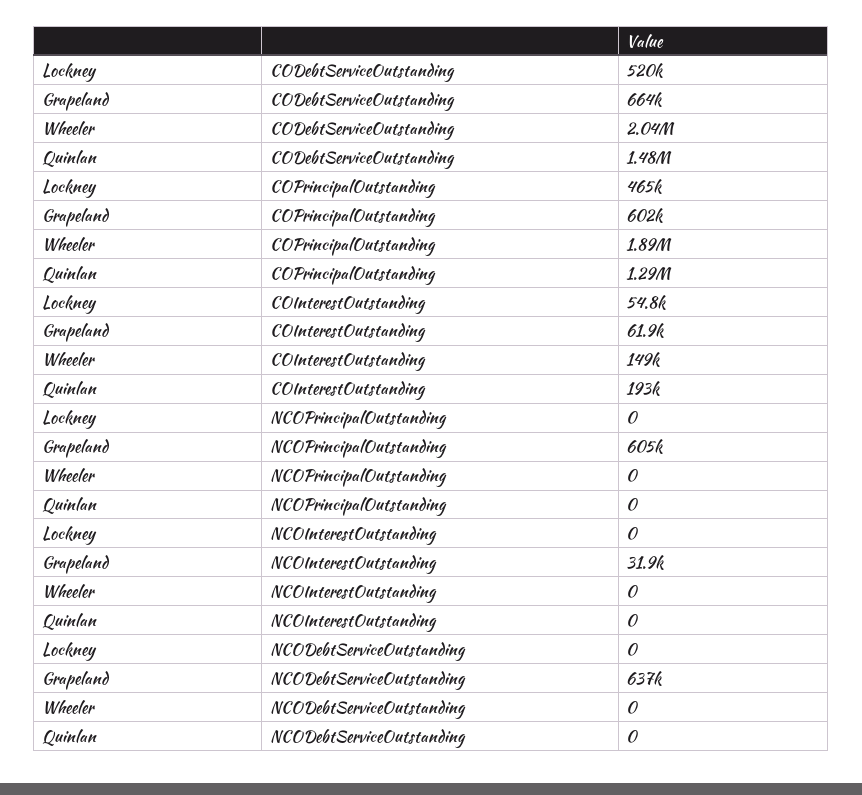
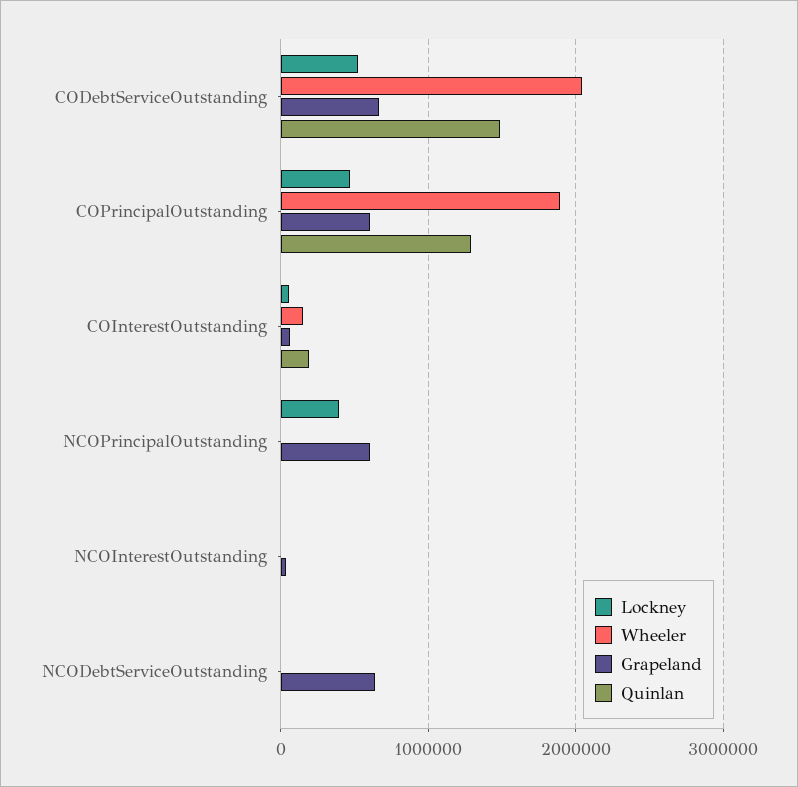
  {
    "Lockney": {
      "CODebtServiceOutstanding": 520000,
      "COPrincipalOutstanding": 465000,
      "COInterestOutstanding": 54800,
-     "NCOPrincipalOutstanding": 0,
+     "NCOPrincipalOutstanding": 400000,
      "NCOInterestOutstanding": 0,
      "NCODebtServiceOutstanding": 0
    },
    "Grapeland": {
      "CODebtServiceOutstanding": 664000,
      "COPrincipalOutstanding": 602000,
      "COInterestOutstanding": 61900,
      "NCOPrincipalOutstanding": 605000,
      "NCOInterestOutstanding": 31900,
      "NCODebtServiceOutstanding": 637000
    },
    "Wheeler": {
      "CODebtServiceOutstanding": 2040000,
      "COPrincipalOutstanding": 1890000,
      "COInterestOutstanding": 149000,
      "NCOPrincipalOutstanding": 0,
      "NCOInterestOutstanding": 0,
      "NCODebtServiceOutstanding": 0
    },
    "Quinlan": {
      "CODebtServiceOutstanding": 1480000,
      "COPrincipalOutstanding": 1290000,
      "COInterestOutstanding": 193000,
      "NCOPrincipalOutstanding": 0,
      "NCOInterestOutstanding": 0,
      "NCODebtServiceOutstanding": 0
    }
  }

